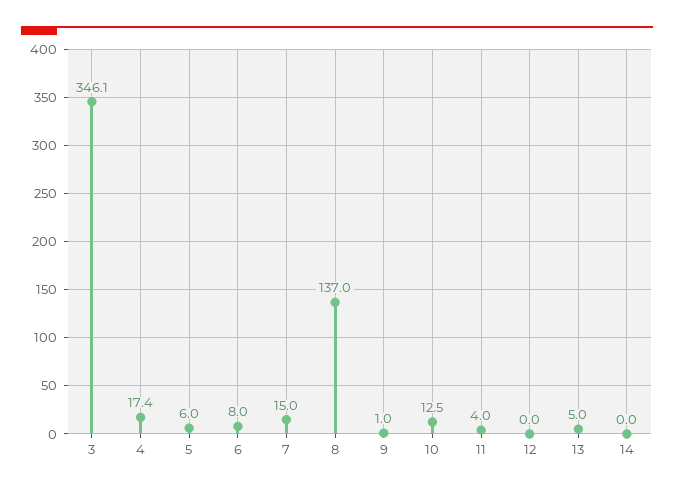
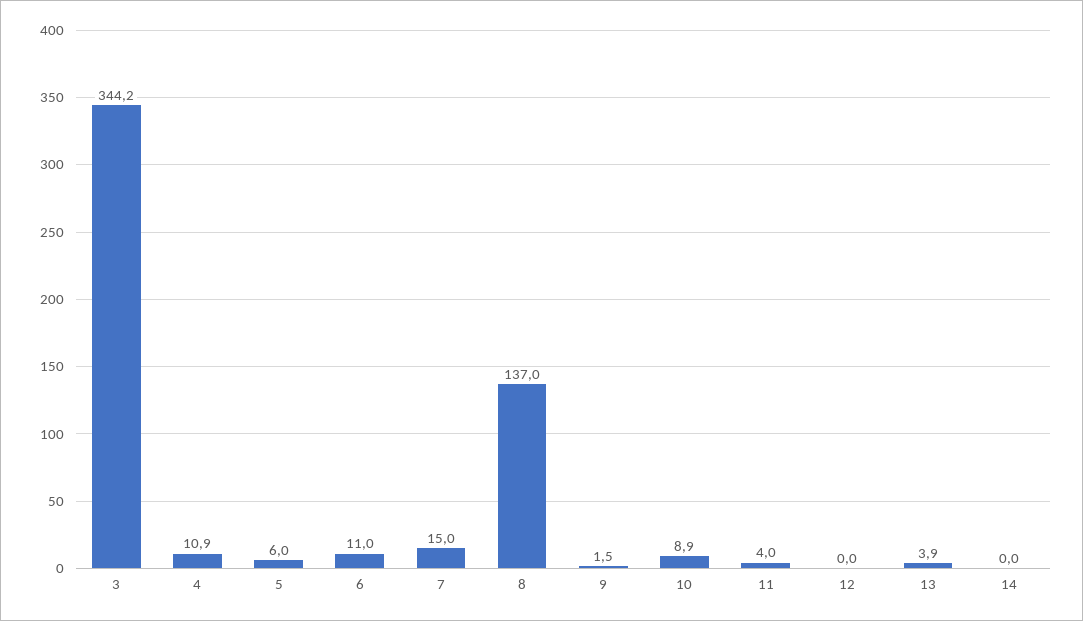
  {
-   "3": 346.1,
+   "3": 344.2,
-   "4": 17.4,
+   "4": 10.9,
    "5": 6,
-   "6": 8,
+   "6": 11,
    "7": 15,
    "8": 137,
-   "9": 1,
+   "9": 1.5,
-   "10": 12.5,
+   "10": 8.9,
    "11": 4,
    "12": 0,
-   "13": 5,
+   "13": 3.9,
    "14": 0
  }

